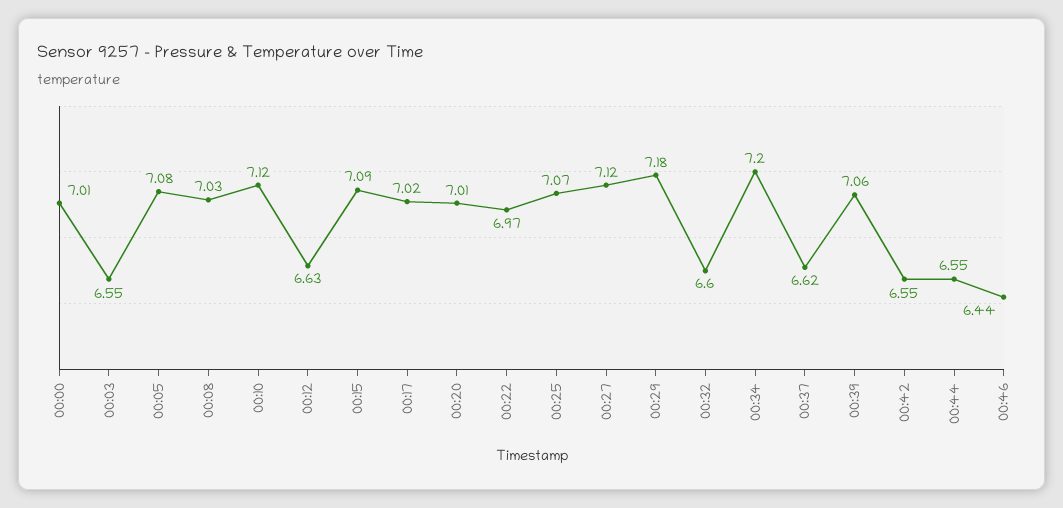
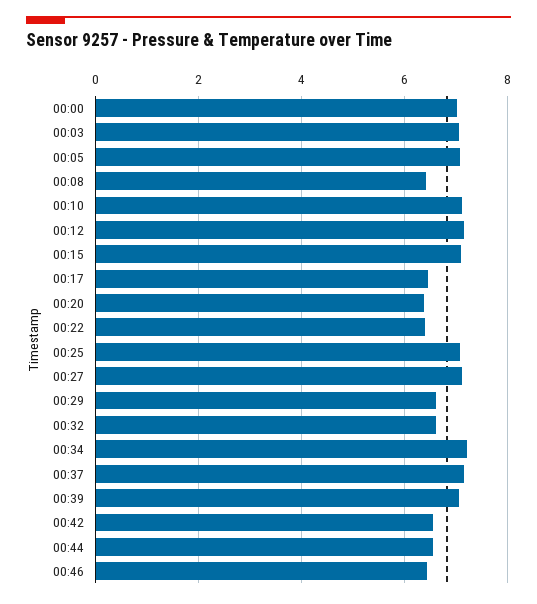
  {
    "00:00": 7.01,
-   "00:03": 6.55,
+   "00:03": 7,
    "00:05": 7.08,
-   "00:08": 7.03,
+   "00:08": 6.4,
    "00:10": 7.12,
-   "00:12": 6.63,
+   "00:12": 7.2,
    "00:15": 7.09,
-   "00:17": 7.02,
+   "00:17": 6.4,
-   "00:20": 7.01,
+   "00:20": 6.4,
-   "00:22": 6.97,
+   "00:22": 6.4,
    "00:25": 7.07,
    "00:27": 7.12,
-   "00:29": 7.18,
+   "00:29": 6.6,
    "00:32": 6.6,
    "00:34": 7.2,
-   "00:37": 6.62,
+   "00:37": 7.2,
    "00:39": 7.06,
    "00:42": 6.55,
    "00:44": 6.55,
    "00:46": 6.44
  }

